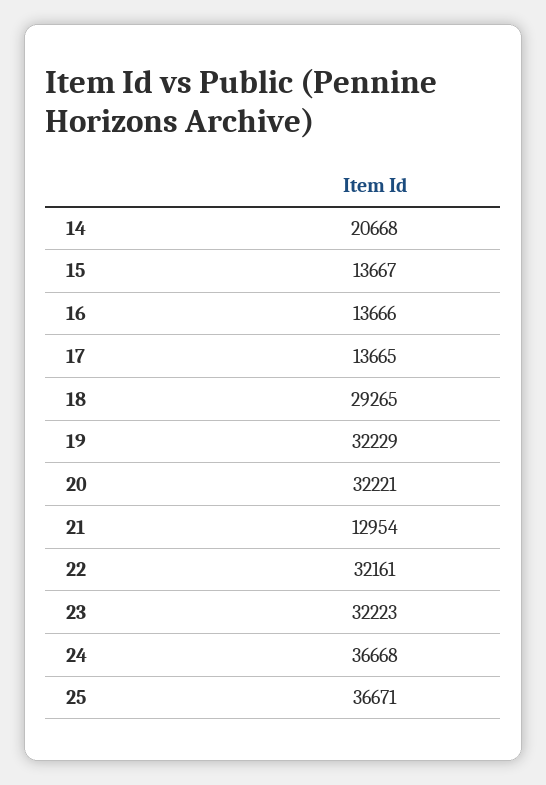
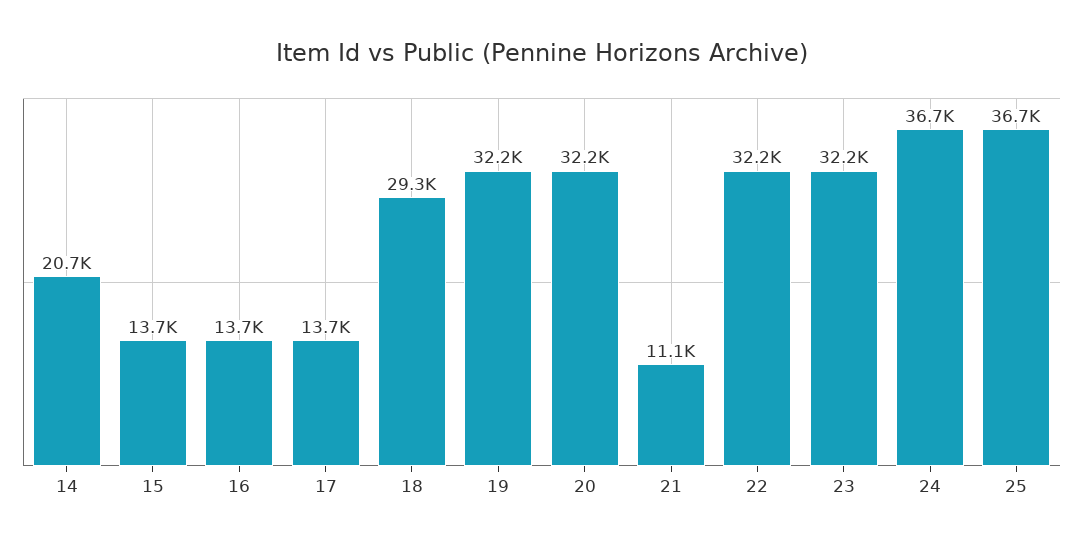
  {
    "14": 20668,
    "15": 13667,
    "16": 13666,
    "17": 13665,
    "18": 29265,
    "19": 32229,
    "20": 32221,
-   "21": 12954,
+   "21": 11100,
    "22": 32161,
    "23": 32223,
    "24": 36668,
    "25": 36671
  }

